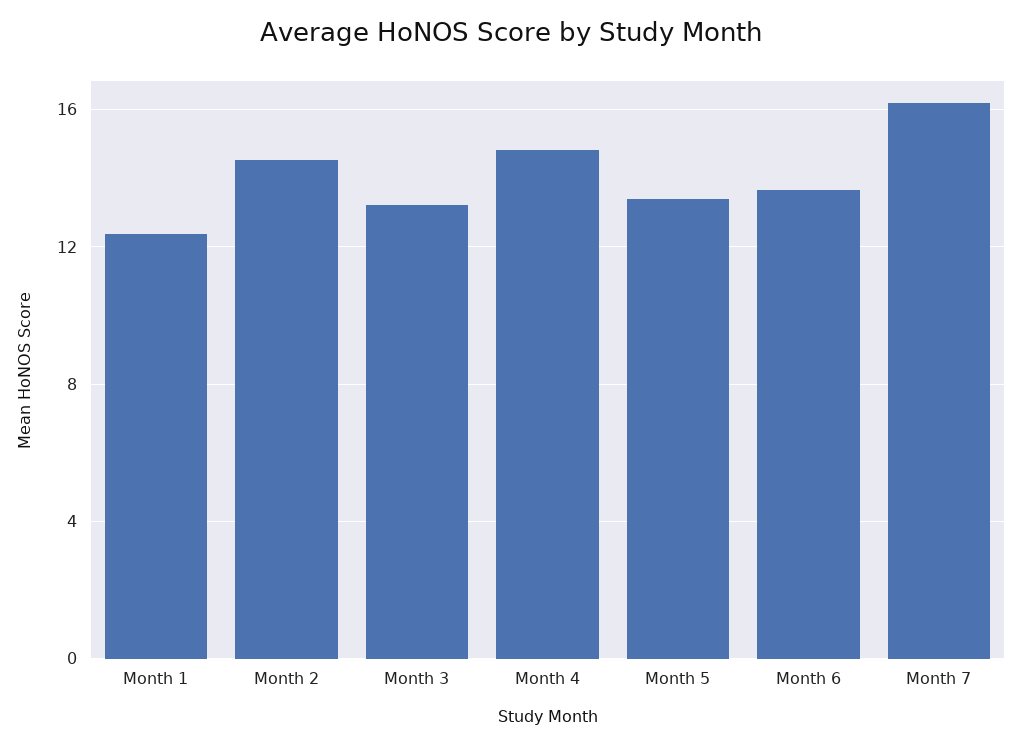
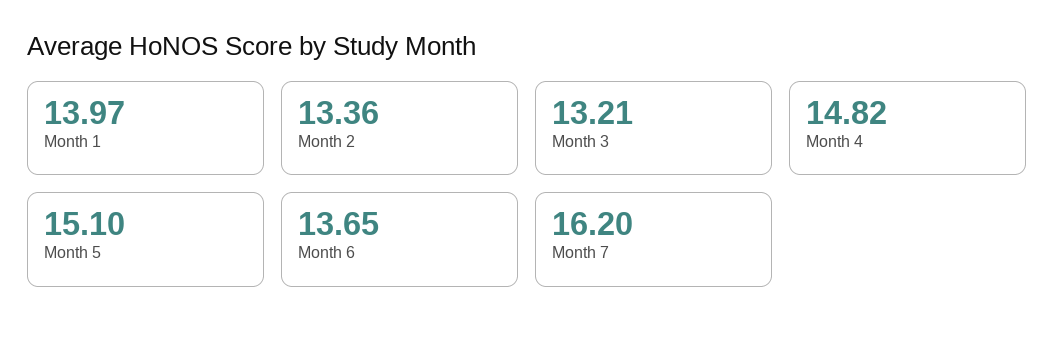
  {
-   "Month 1": 12.5,
+   "Month 1": 13.97,
-   "Month 2": 14.5,
+   "Month 2": 13.36,
    "Month 3": 13.21,
    "Month 4": 14.82,
-   "Month 5": 13.5,
+   "Month 5": 15.1,
    "Month 6": 13.65,
    "Month 7": 16.2
  }

